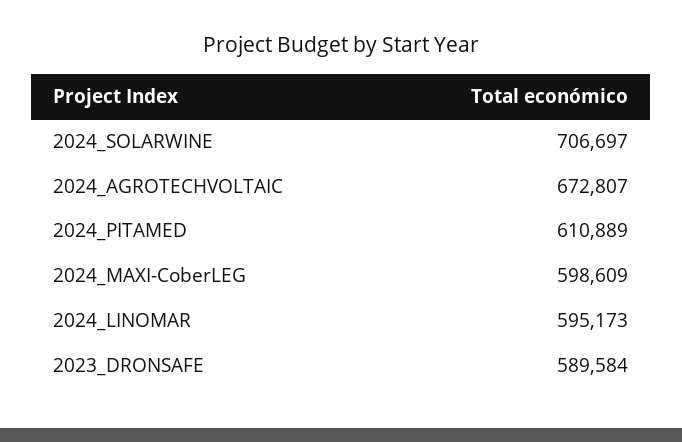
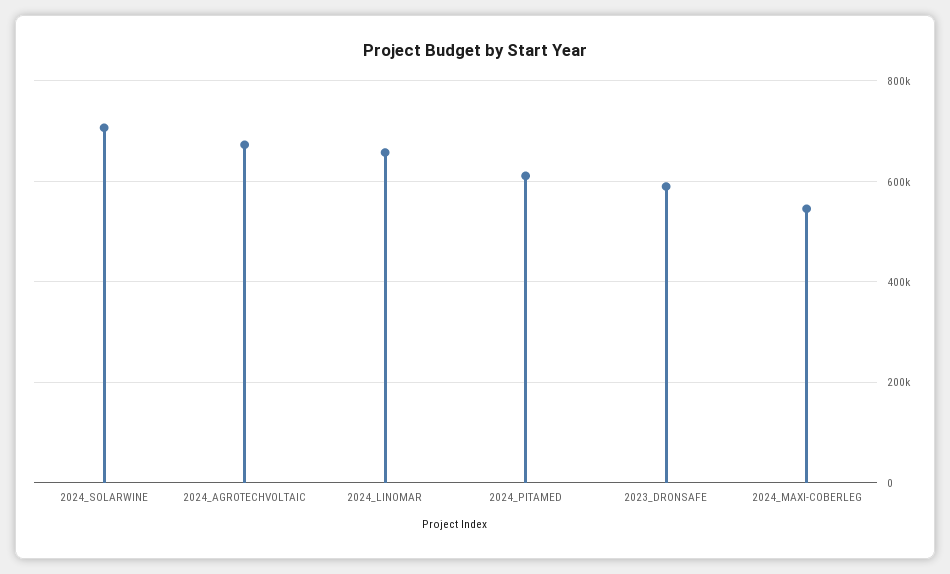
  {
    "2024_SOLARWINE": 706697,
    "2024_AGROTECHVOLTAIC": 672807,
    "2024_PITAMED": 610889,
-   "2024_MAXI-CoberLEG": 598609,
+   "2024_MAXI-CoberLEG": 540000,
-   "2024_LINOMAR": 595173,
+   "2024_LINOMAR": 660000,
    "2023_DRONSAFE": 589584
  }

